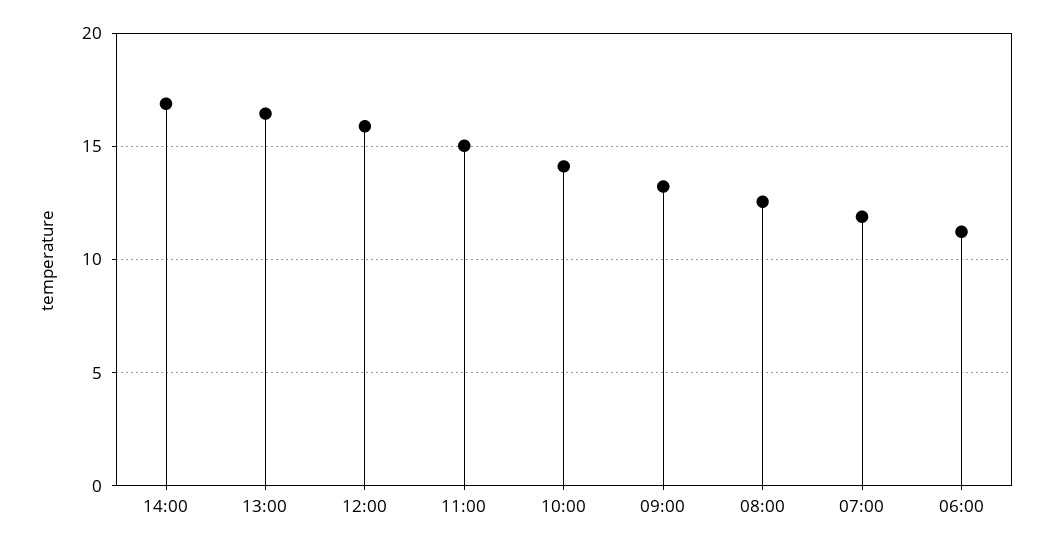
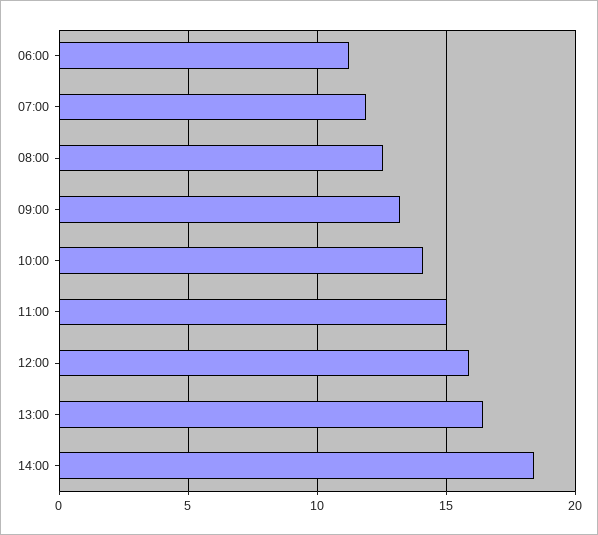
  {
-   "14:00": 17,
+   "14:00": 18.5,
    "13:00": 16.5,
    "12:00": 16,
    "11:00": 15,
    "10:00": 14,
    "09:00": 13,
    "08:00": 12.5,
    "07:00": 12,
    "06:00": 11
  }

